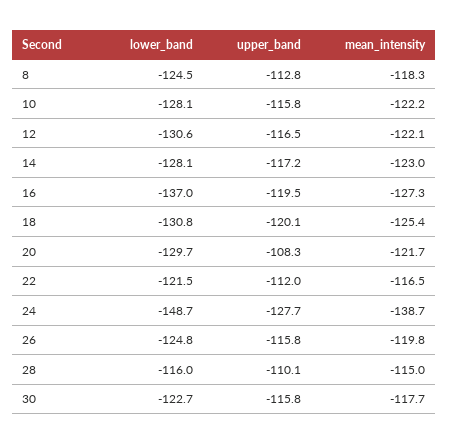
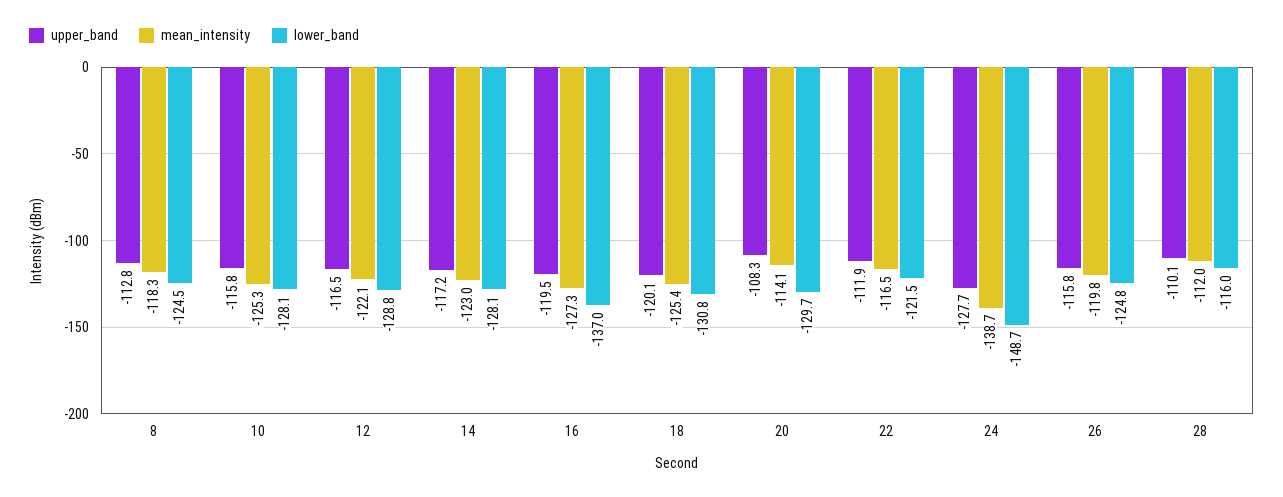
  {
    "lower_band": {
      "8": -124.5,
      "10": -128.1,
-     "12": -130.6,
+     "12": -128.8,
      "14": -128.1,
      "16": -137,
      "18": -130.8,
      "20": -129.7,
      "22": -121.5,
      "24": -148.7,
      "26": -124.8,
-     "28": -116,
+     "28": -116
-     "30": -122.7
    },
    "upper_band": {
      "8": -112.8,
      "10": -115.8,
      "12": -116.5,
      "14": -117.2,
      "16": -119.5,
      "18": -120.1,
      "20": -108.3,
-     "22": -112,
+     "22": -111.9,
      "24": -127.7,
      "26": -115.8,
-     "28": -110.1,
+     "28": -110.1
-     "30": -115.8
    },
    "mean_intensity": {
      "8": -118.3,
-     "10": -122.2,
+     "10": -125.3,
      "12": -122.1,
      "14": -123,
      "16": -127.3,
      "18": -125.4,
-     "20": -121.7,
+     "20": -114.1,
      "22": -116.5,
      "24": -138.7,
      "26": -119.8,
-     "28": -115,
+     "28": -112
-     "30": -117.7
    }
  }

